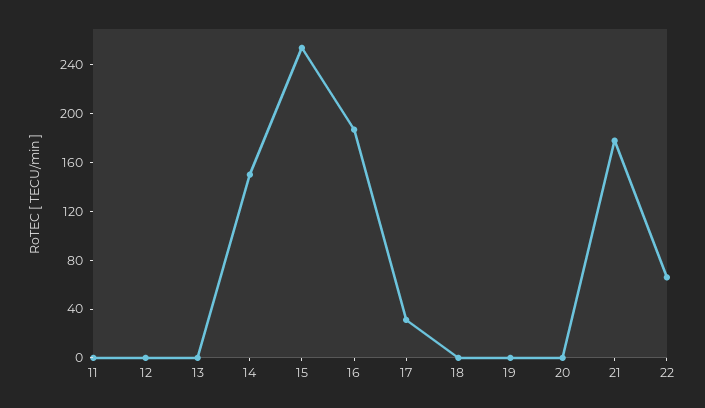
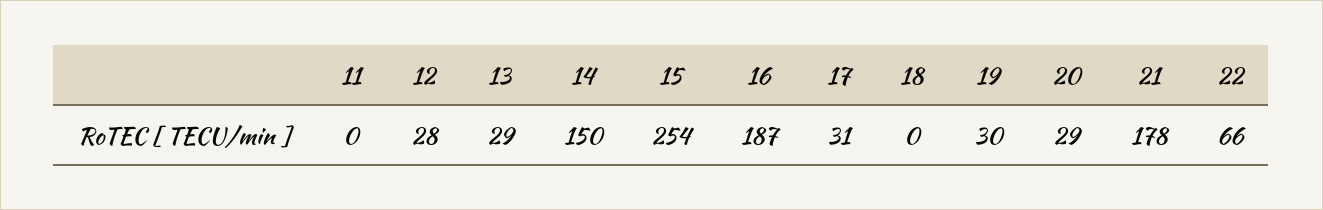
  {
    "11": 0,
-   "12": 0,
+   "12": 28,
-   "13": 0,
+   "13": 29,
    "14": 150,
    "15": 254,
    "16": 187,
    "17": 31,
    "18": 0,
-   "19": 0,
+   "19": 30,
-   "20": 0,
+   "20": 29,
    "21": 178,
    "22": 66
  }

